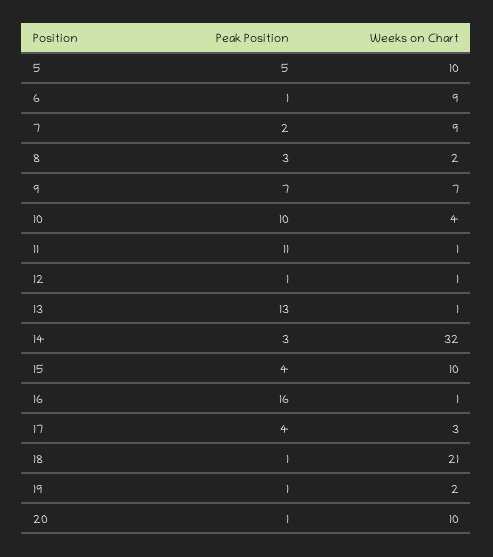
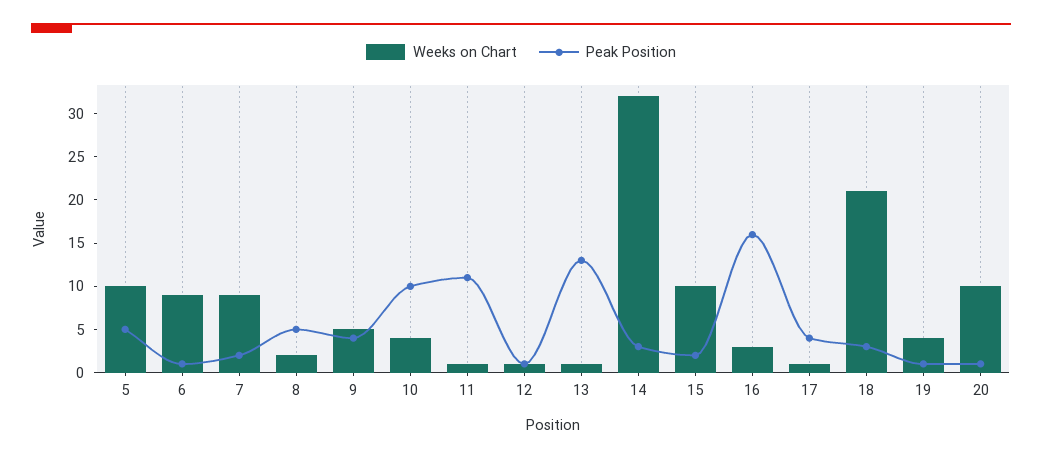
  {
    "Peak Position": {
      "5": 5,
      "6": 1,
      "7": 2,
-     "8": 3,
+     "8": 5,
-     "9": 7,
+     "9": 4,
      "10": 10,
      "11": 11,
      "12": 1,
      "13": 13,
      "14": 3,
-     "15": 4,
+     "15": 2,
      "16": 16,
      "17": 4,
-     "18": 1,
+     "18": 3,
      "19": 1,
      "20": 1
    },
    "Weeks on Chart": {
      "5": 10,
      "6": 9,
      "7": 9,
      "8": 2,
-     "9": 7,
+     "9": 5,
      "10": 4,
      "11": 1,
      "12": 1,
      "13": 1,
      "14": 32,
      "15": 10,
-     "16": 1,
+     "16": 3,
-     "17": 3,
+     "17": 1,
      "18": 21,
-     "19": 2,
+     "19": 4,
      "20": 10
    }
  }

